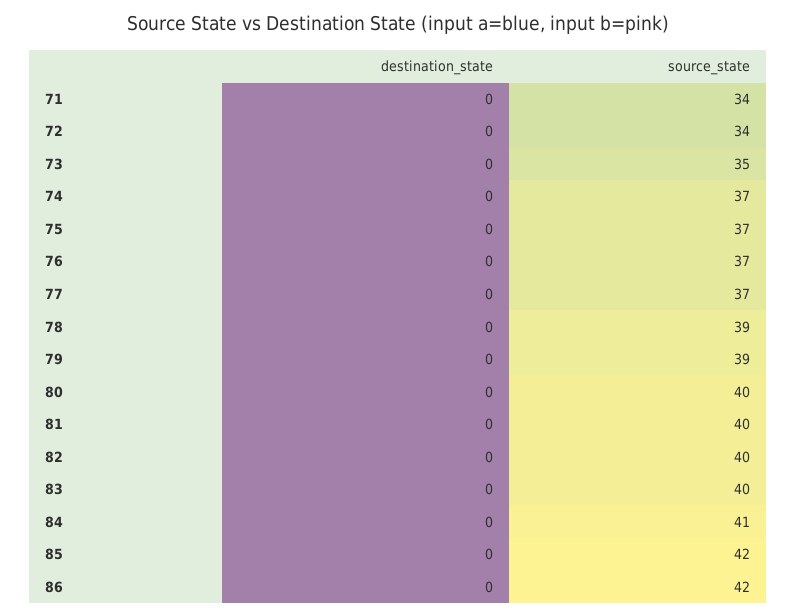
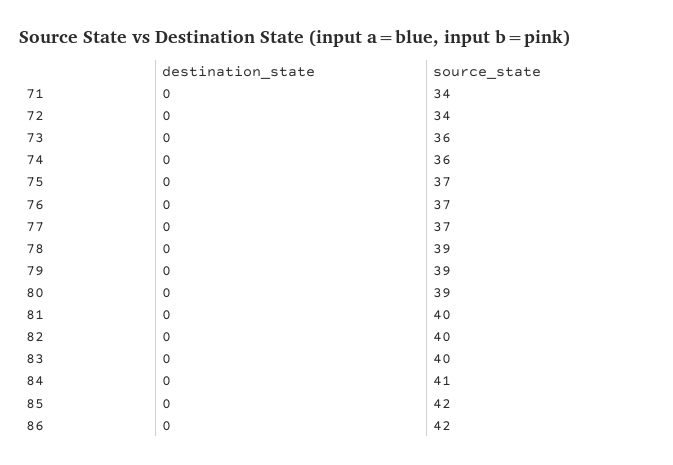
  {
    "destination_state": {
      "71": 0,
      "72": 0,
      "73": 0,
      "74": 0,
      "75": 0,
      "76": 0,
      "77": 0,
      "78": 0,
      "79": 0,
      "80": 0,
      "81": 0,
      "82": 0,
      "83": 0,
      "84": 0,
      "85": 0,
      "86": 0
    },
    "source_state": {
      "71": 34,
      "72": 34,
-     "73": 35,
+     "73": 36,
-     "74": 37,
+     "74": 36,
      "75": 37,
      "76": 37,
      "77": 37,
      "78": 39,
      "79": 39,
-     "80": 40,
+     "80": 39,
      "81": 40,
      "82": 40,
      "83": 40,
      "84": 41,
      "85": 42,
      "86": 42
    }
  }

